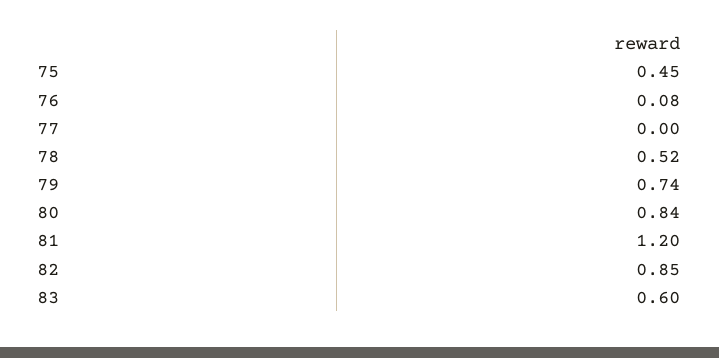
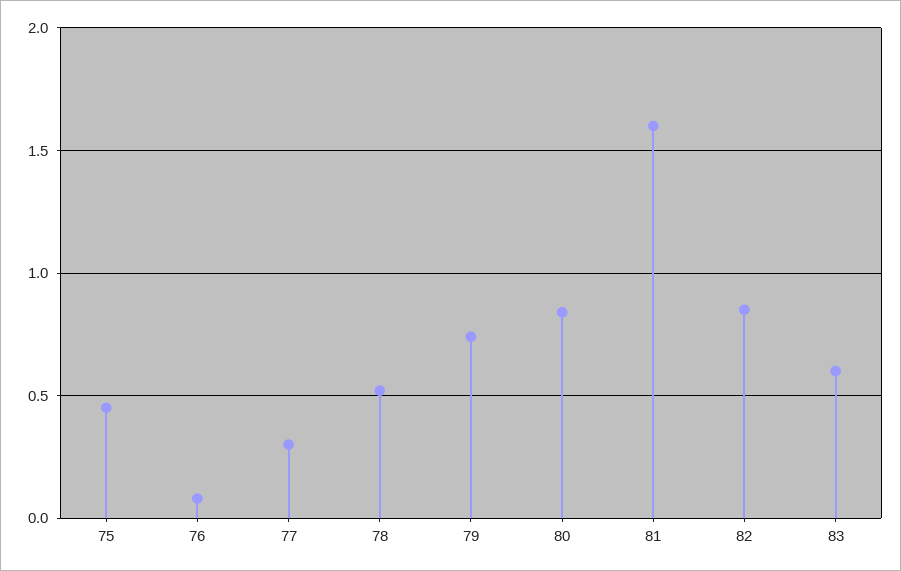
  {
    "75": 0.45,
    "76": 0.08,
-   "77": 0,
+   "77": 0.3,
    "78": 0.52,
    "79": 0.74,
    "80": 0.84,
-   "81": 1.2,
+   "81": 1.6,
    "82": 0.85,
    "83": 0.6
  }

